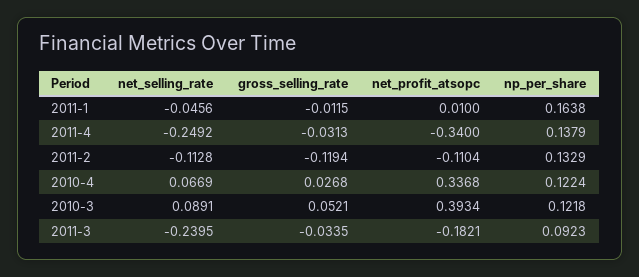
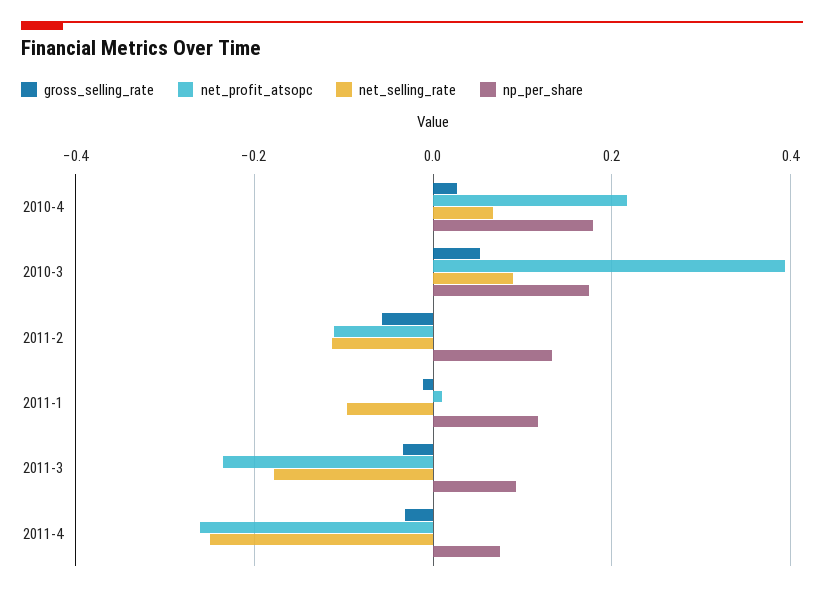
  {
    "net_selling_rate": {
-     "2011-1": -0.0456,
+     "2011-1": -0.1,
      "2011-4": -0.2492,
      "2011-2": -0.1128,
      "2010-4": 0.0669,
      "2010-3": 0.0891,
-     "2011-3": -0.2395
+     "2011-3": -0.18
    },
    "gross_selling_rate": {
      "2011-1": -0.0115,
      "2011-4": -0.0313,
-     "2011-2": -0.1194,
+     "2011-2": -0.06,
      "2010-4": 0.0268,
      "2010-3": 0.0521,
      "2011-3": -0.0335
    },
    "net_profit_atsopc": {
      "2011-1": 0.01,
-     "2011-4": -0.34,
+     "2011-4": -0.26,
      "2011-2": -0.1104,
-     "2010-4": 0.3368,
+     "2010-4": 0.22,
      "2010-3": 0.3934,
-     "2011-3": -0.1821
+     "2011-3": -0.24
    },
    "np_per_share": {
-     "2011-1": 0.1638,
+     "2011-1": 0.12,
-     "2011-4": 0.1379,
+     "2011-4": 0.08,
      "2011-2": 0.1329,
-     "2010-4": 0.1224,
+     "2010-4": 0.18,
-     "2010-3": 0.1218,
+     "2010-3": 0.18,
      "2011-3": 0.0923
    }
  }

